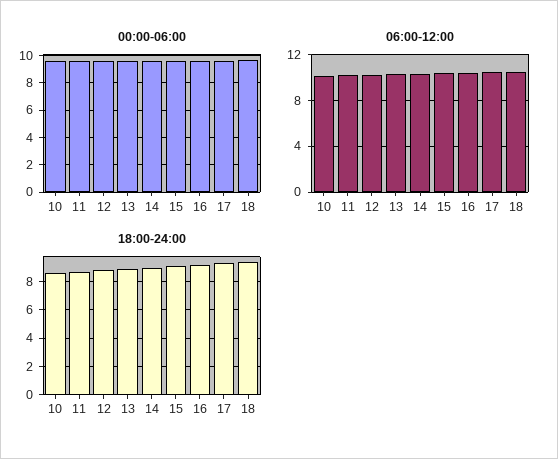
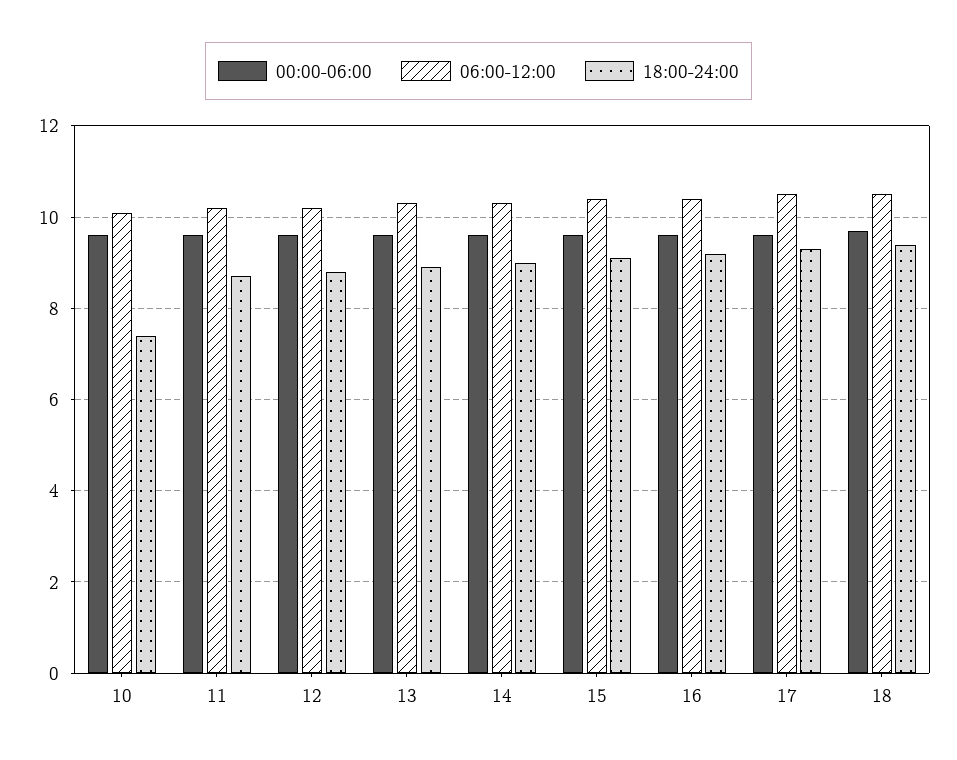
  {
    "00:00-06:00": {
      "10": 9.5,
      "11": 9.5,
      "12": 9.5,
      "13": 9.5,
      "14": 9.5,
      "15": 9.5,
      "16": 9.5,
      "17": 9.5,
      "18": 9.5
    },
    "06:00-12:00": {
      "10": 10,
      "11": 10,
      "12": 10,
      "13": 10.5,
      "14": 10.5,
      "15": 10.5,
      "16": 10.5,
      "17": 10.5,
      "18": 10.5
    },
    "18:00-24:00": {
-     "10": 8.5,
+     "10": 7.5,
      "11": 8.5,
      "12": 9,
      "13": 9,
      "14": 9,
      "15": 9,
      "16": 9,
      "17": 9.5,
      "18": 9.5
    }
  }

